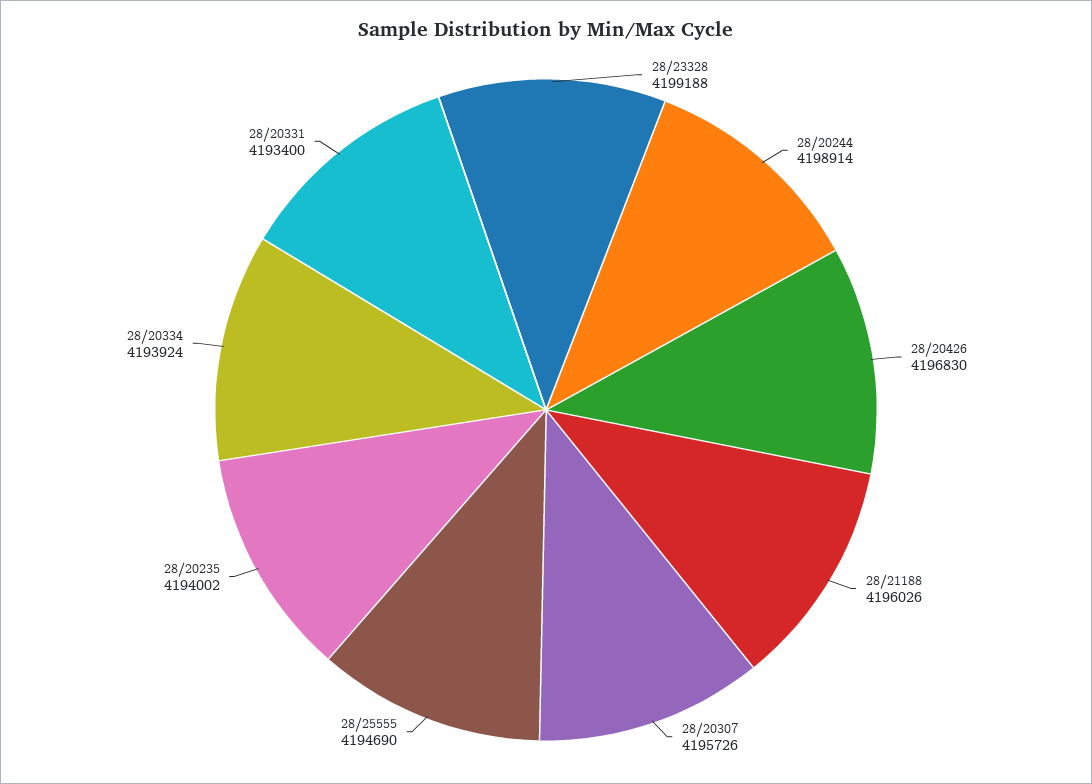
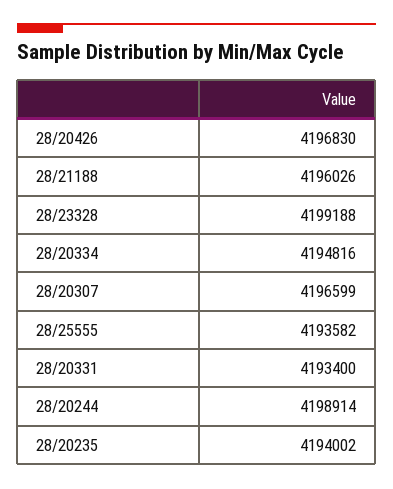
  {
    "28/23328": 4199188,
    "28/20244": 4198914,
    "28/20426": 4196830,
    "28/21188": 4196026,
-   "28/20307": 4195726,
+   "28/20307": 4196599,
-   "28/25555": 4194690,
+   "28/25555": 4193582,
    "28/20235": 4194002,
-   "28/20334": 4193924,
+   "28/20334": 4194816,
    "28/20331": 4193400
  }

